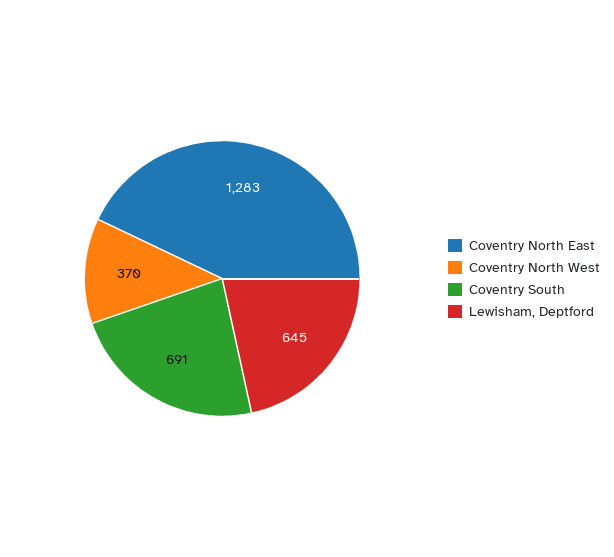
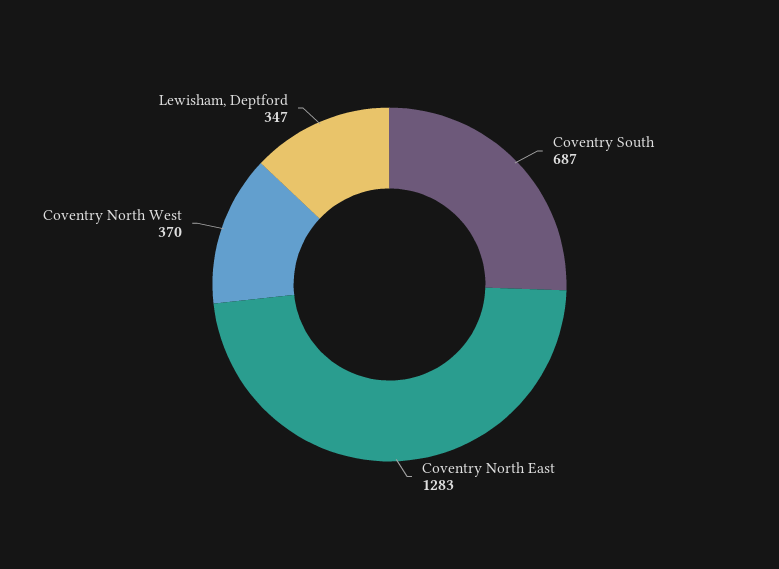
  {
    "Coventry North East": 1283,
    "Coventry North West": 370,
-   "Coventry South": 691,
+   "Coventry South": 687,
-   "Lewisham, Deptford": 645
+   "Lewisham, Deptford": 347
  }

